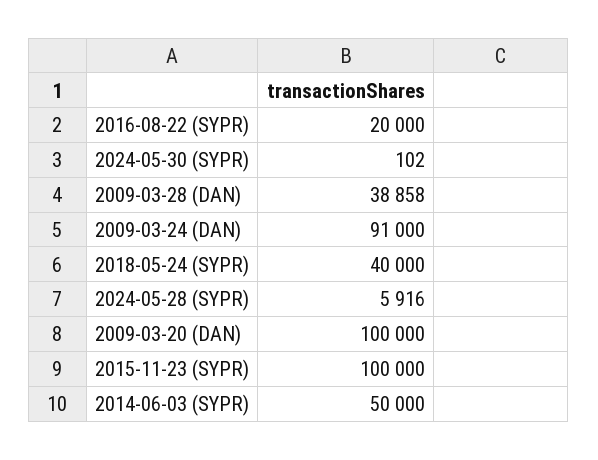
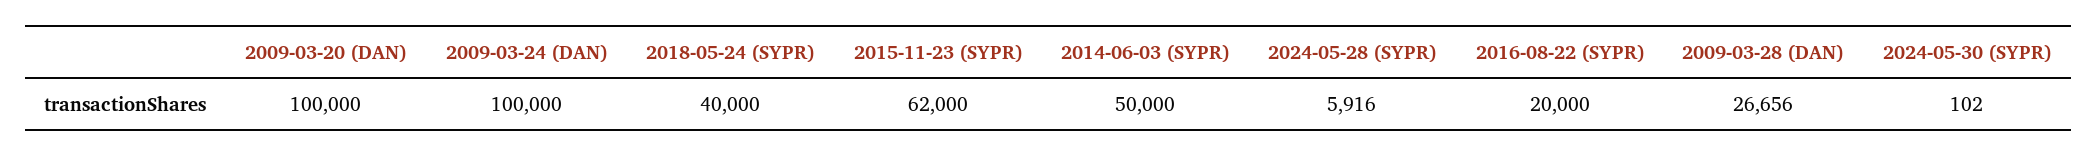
  {
    "2016-08-22 (SYPR)": 20000,
    "2024-05-30 (SYPR)": 102,
-   "2009-03-28 (DAN)": 38858,
+   "2009-03-28 (DAN)": 26656,
-   "2009-03-24 (DAN)": 91000,
+   "2009-03-24 (DAN)": 100000,
    "2018-05-24 (SYPR)": 40000,
    "2024-05-28 (SYPR)": 5916,
    "2009-03-20 (DAN)": 100000,
-   "2015-11-23 (SYPR)": 100000,
+   "2015-11-23 (SYPR)": 62000,
    "2014-06-03 (SYPR)": 50000
  }

